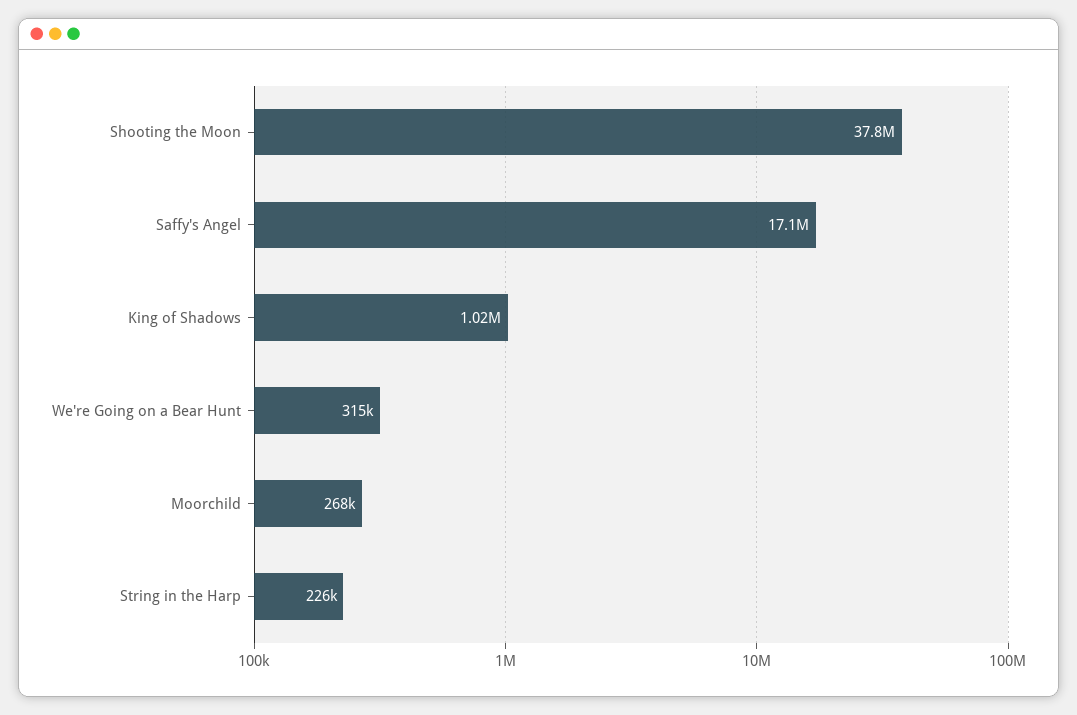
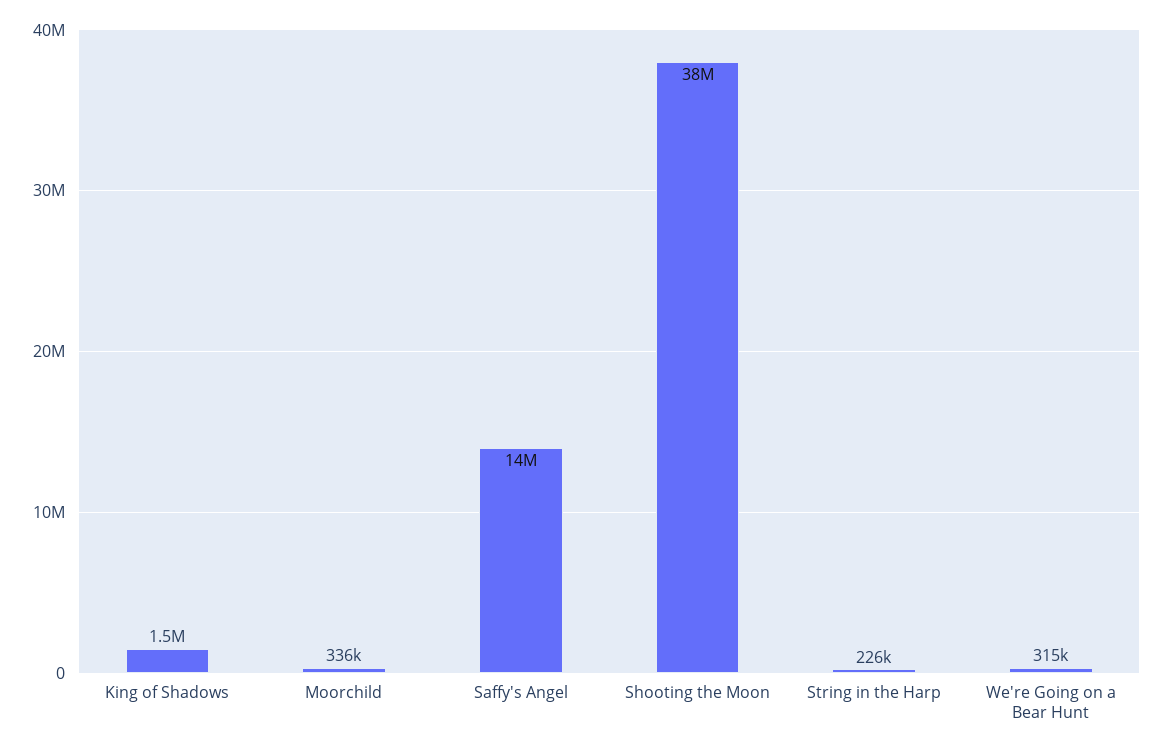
  {
    "Shooting the Moon": 37800000,
-   "Saffy's Angel": 17100000,
+   "Saffy's Angel": 14000000,
-   "King of Shadows": 1020000,
+   "King of Shadows": 1500000,
    "We're Going on a Bear Hunt": 315000,
-   "Moorchild": 268000,
+   "Moorchild": 336000,
    "String in the Harp": 226000
  }

